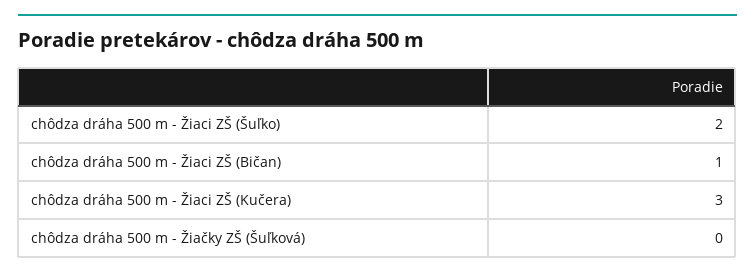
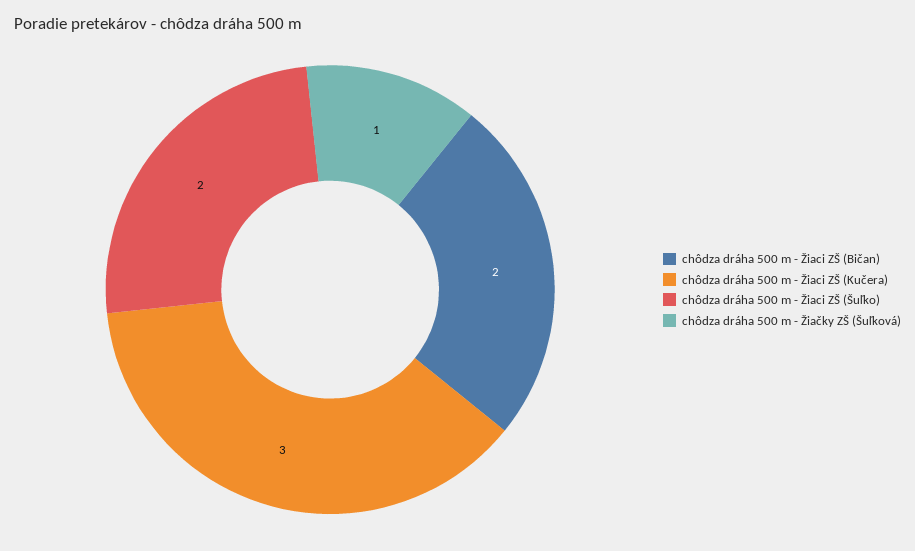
  {
    "chôdza dráha 500 m - Žiaci ZŠ (Šuľko)": 2,
-   "chôdza dráha 500 m - Žiaci ZŠ (Bičan)": 1,
+   "chôdza dráha 500 m - Žiaci ZŠ (Bičan)": 2,
    "chôdza dráha 500 m - Žiaci ZŠ (Kučera)": 3,
-   "chôdza dráha 500 m - Žiačky ZŠ (Šuľková)": 0
+   "chôdza dráha 500 m - Žiačky ZŠ (Šuľková)": 1
  }

